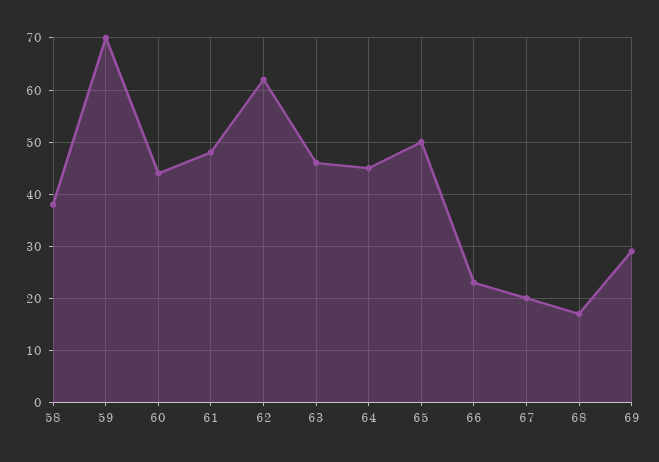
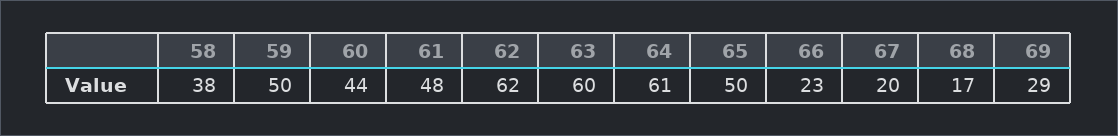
  {
    "58": 38,
-   "59": 70,
+   "59": 50,
    "60": 44,
    "61": 48,
    "62": 62,
-   "63": 45,
+   "63": 60,
-   "64": 45,
+   "64": 61,
    "65": 50,
    "66": 23,
    "67": 20,
    "68": 17,
    "69": 29
  }

